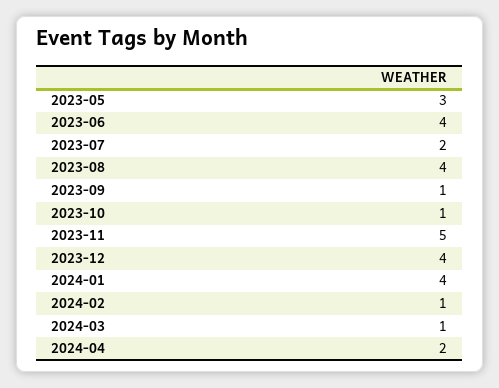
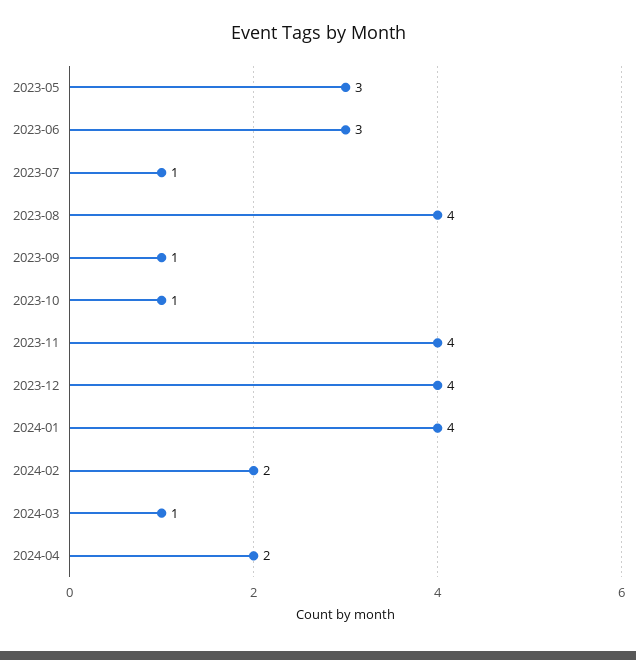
  {
    "2023-05": 3,
-   "2023-06": 4,
+   "2023-06": 3,
-   "2023-07": 2,
+   "2023-07": 1,
    "2023-08": 4,
    "2023-09": 1,
    "2023-10": 1,
-   "2023-11": 5,
+   "2023-11": 4,
    "2023-12": 4,
    "2024-01": 4,
-   "2024-02": 1,
+   "2024-02": 2,
    "2024-03": 1,
    "2024-04": 2
  }

